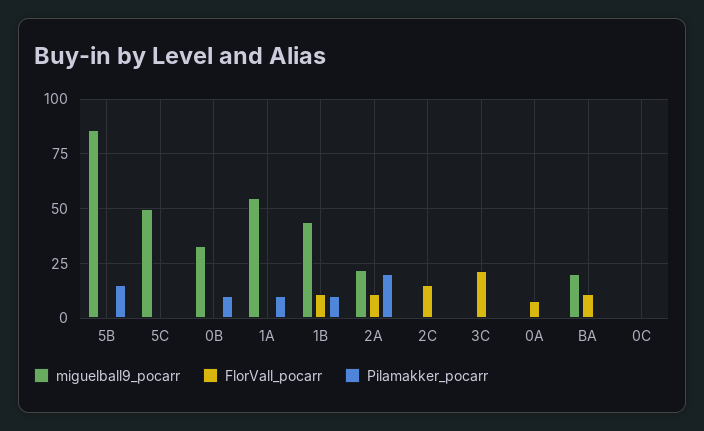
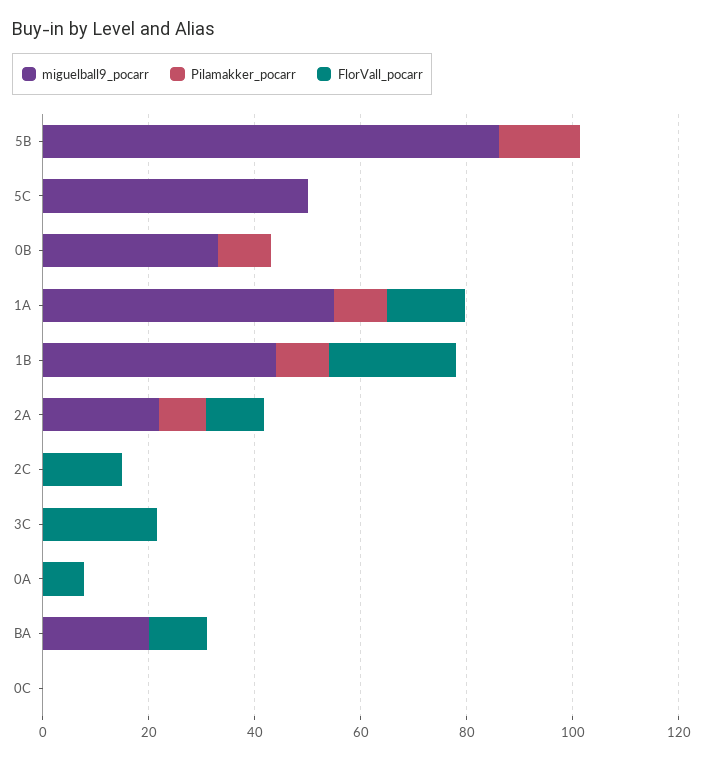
  {
    "miguelball9_pocarr": {
      "5B": 85,
      "5C": 50,
      "0B": 35,
      "1A": 55,
      "1B": 45,
      "2A": 20,
      "2C": 0,
      "3C": 0,
      "0A": 0,
      "BA": 20,
      "0C": 0
    },
    "FlorVall_pocarr": {
      "5B": 0,
      "5C": 0,
      "0B": 0,
-     "1A": 0,
+     "1A": 15,
-     "1B": 10,
+     "1B": 25,
      "2A": 10,
      "2C": 15,
      "3C": 20,
      "0A": 10,
      "BA": 10,
      "0C": 0
    },
    "Pilamakker_pocarr": {
      "5B": 15,
      "5C": 0,
      "0B": 10,
      "1A": 10,
      "1B": 10,
-     "2A": 20,
+     "2A": 10,
      "2C": 0,
      "3C": 0,
      "0A": 0,
      "BA": 0,
      "0C": 0
    }
  }

